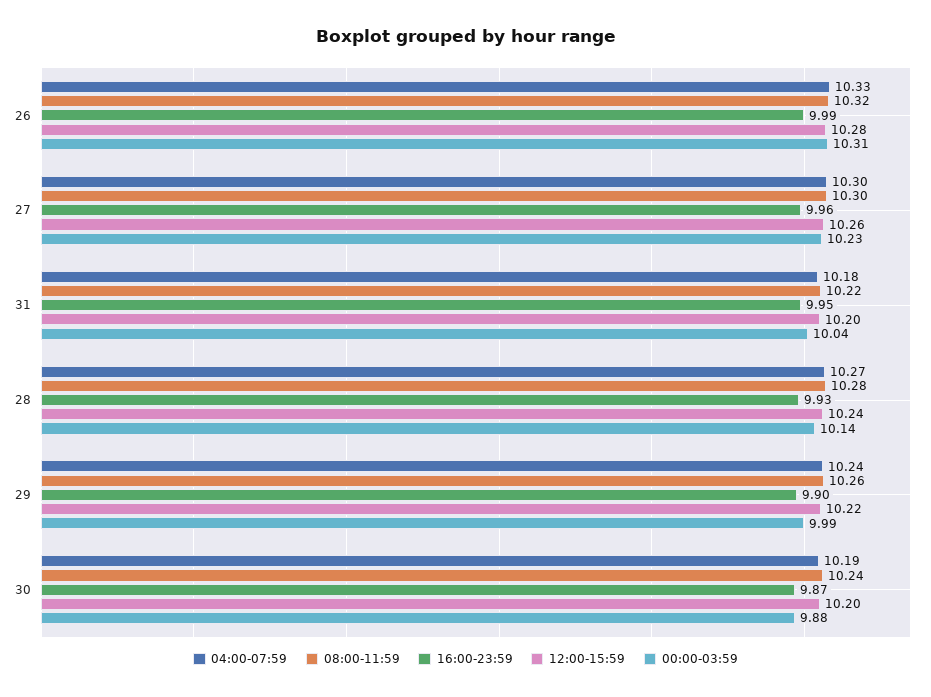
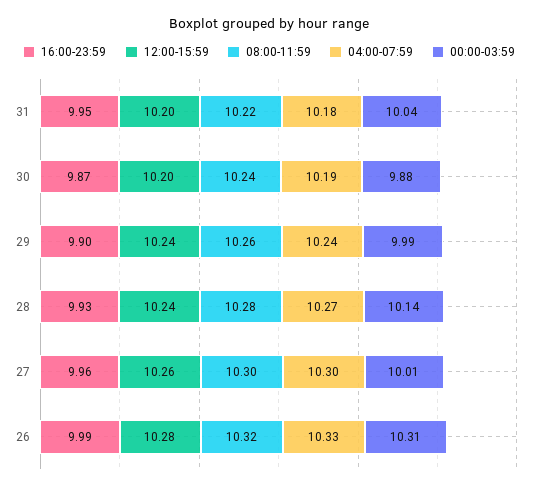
  {
    "04:00-07:59": {
      "26": 10.33,
      "27": 10.3,
      "31": 10.18,
      "28": 10.27,
      "29": 10.24,
      "30": 10.19
    },
    "08:00-11:59": {
      "26": 10.32,
      "27": 10.3,
      "31": 10.22,
      "28": 10.28,
      "29": 10.26,
      "30": 10.24
    },
    "16:00-23:59": {
      "26": 9.99,
      "27": 9.96,
      "31": 9.95,
      "28": 9.93,
      "29": 9.9,
      "30": 9.87
    },
    "12:00-15:59": {
      "26": 10.28,
      "27": 10.26,
      "31": 10.2,
      "28": 10.24,
-     "29": 10.22,
+     "29": 10.24,
      "30": 10.2
    },
    "00:00-03:59": {
      "26": 10.31,
-     "27": 10.23,
+     "27": 10.01,
      "31": 10.04,
      "28": 10.14,
      "29": 9.99,
      "30": 9.88
    }
  }

